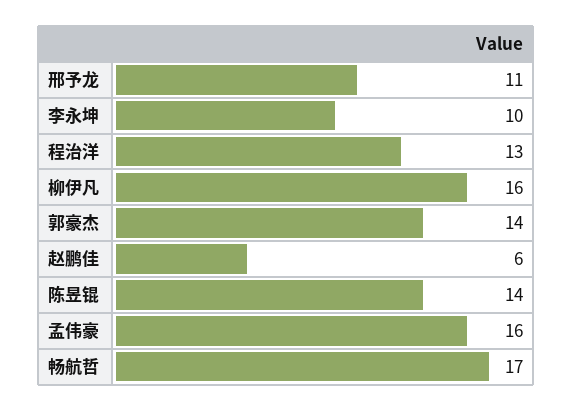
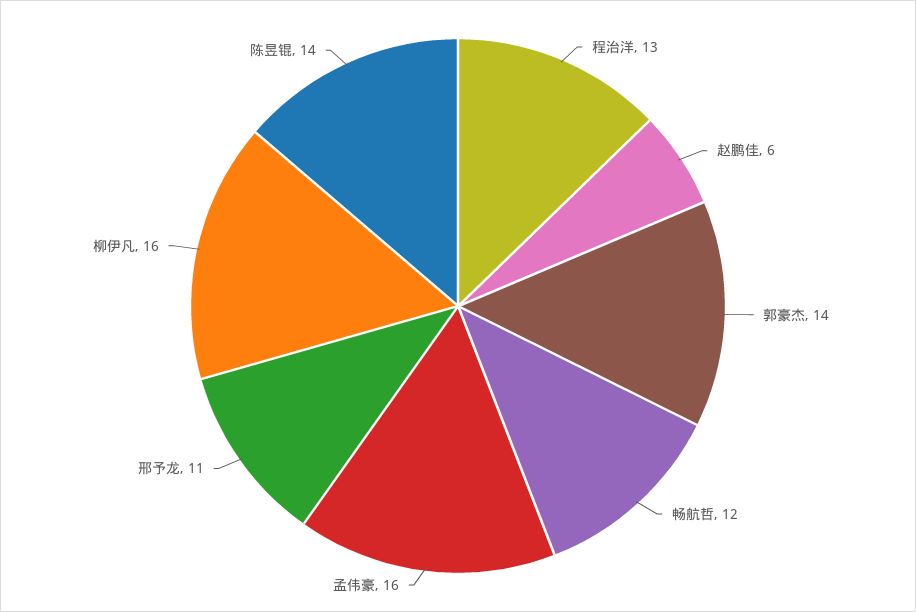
  {
    "邢予龙": 11,
-   "李永坤": 10,
    "程治洋": 13,
    "柳伊凡": 16,
    "郭豪杰": 14,
    "赵鹏佳": 6,
    "陈昱锟": 14,
    "孟伟豪": 16,
-   "畅航哲": 17
+   "畅航哲": 12
  }

